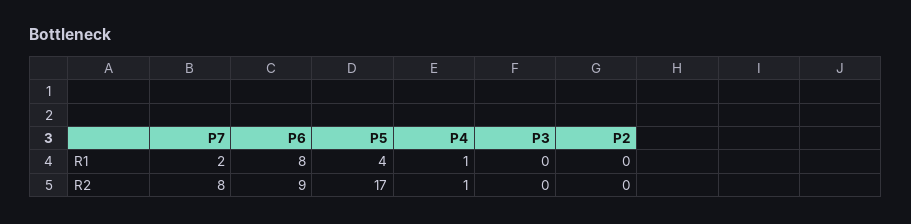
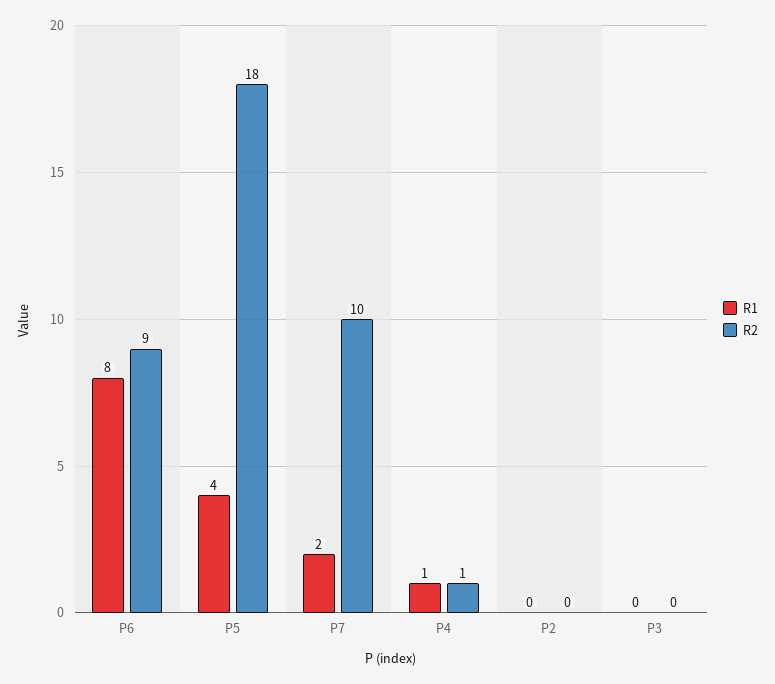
  {
    "R1": {
      "P7": 2,
      "P6": 8,
      "P5": 4,
      "P4": 1,
      "P3": 0,
      "P2": 0
    },
    "R2": {
-     "P7": 8,
+     "P7": 10,
      "P6": 9,
-     "P5": 17,
+     "P5": 18,
      "P4": 1,
      "P3": 0,
      "P2": 0
    }
  }

